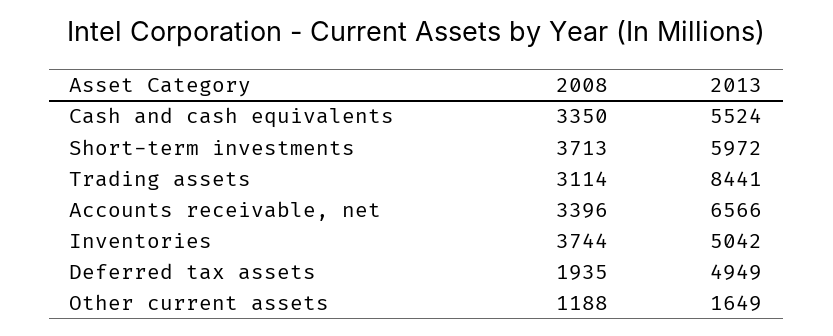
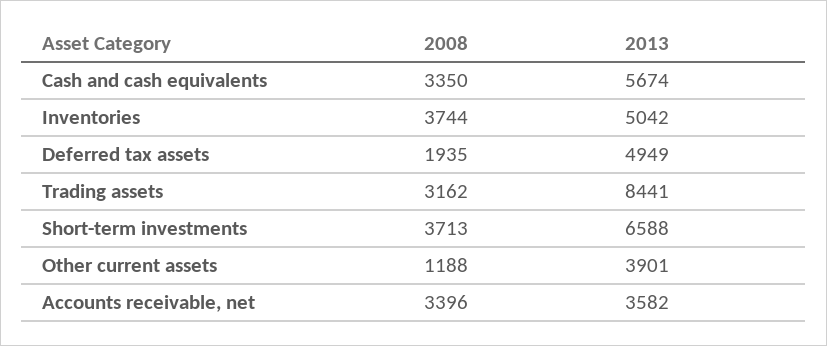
  {
    "2008": {
      "Cash and cash equivalents": 3350,
      "Short-term investments": 3713,
-     "Trading assets": 3114,
+     "Trading assets": 3162,
      "Accounts receivable, net": 3396,
      "Inventories": 3744,
      "Deferred tax assets": 1935,
      "Other current assets": 1188
    },
    "2013": {
-     "Cash and cash equivalents": 5524,
+     "Cash and cash equivalents": 5674,
-     "Short-term investments": 5972,
+     "Short-term investments": 6588,
      "Trading assets": 8441,
-     "Accounts receivable, net": 6566,
+     "Accounts receivable, net": 3582,
      "Inventories": 5042,
      "Deferred tax assets": 4949,
-     "Other current assets": 1649
+     "Other current assets": 3901
    }
  }

